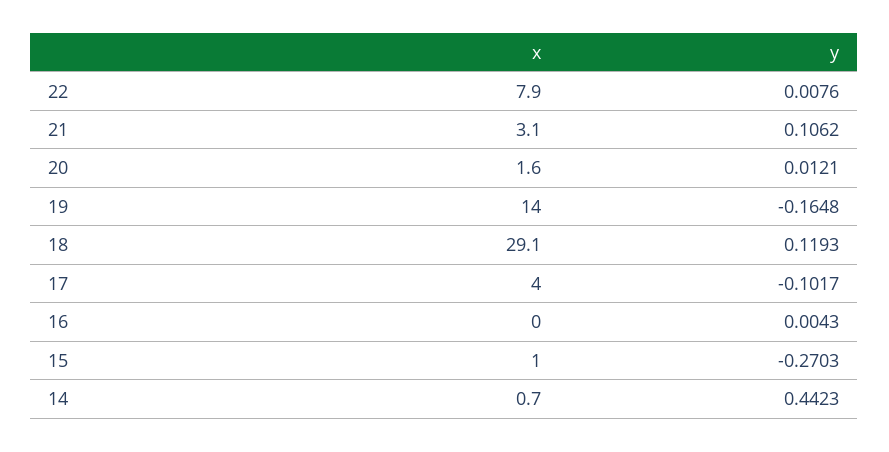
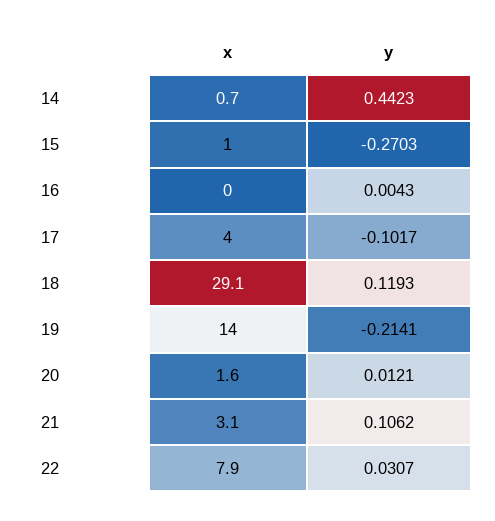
  {
    "x": {
      "22": 7.9,
      "21": 3.1,
      "20": 1.6,
      "19": 14,
      "18": 29.1,
      "17": 4,
      "16": 0,
      "15": 1,
      "14": 0.7
    },
    "y": {
-     "22": 0.0076,
+     "22": 0.0307,
      "21": 0.1062,
      "20": 0.0121,
-     "19": -0.1648,
+     "19": -0.2141,
      "18": 0.1193,
      "17": -0.1017,
      "16": 0.0043,
      "15": -0.2703,
      "14": 0.4423
    }
  }

